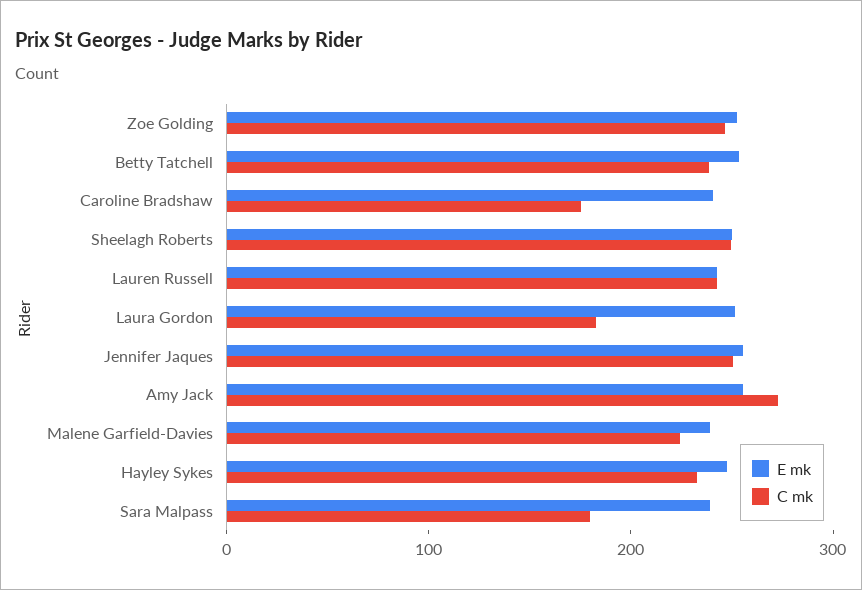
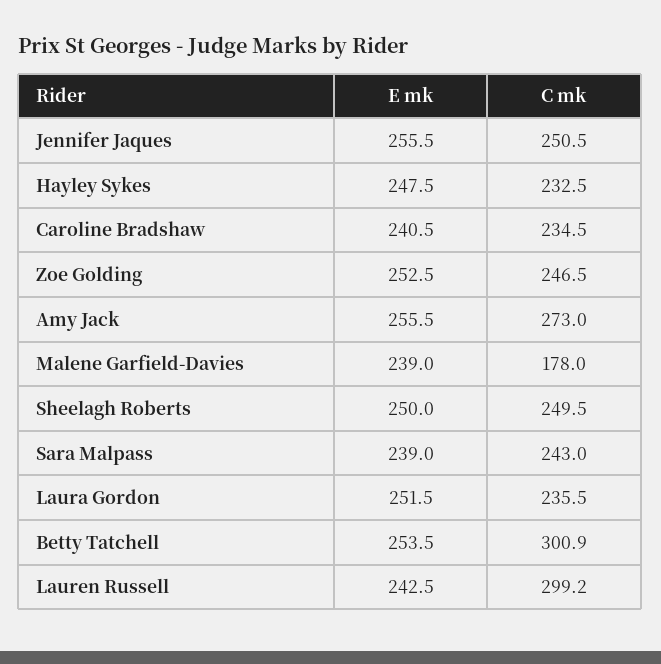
  {
    "E mk": {
      "Zoe Golding": 252.5,
      "Betty Tatchell": 253.5,
      "Caroline Bradshaw": 240.5,
      "Sheelagh Roberts": 250,
      "Lauren Russell": 242.5,
      "Laura Gordon": 251.5,
      "Jennifer Jaques": 255.5,
      "Amy Jack": 255.5,
      "Malene Garfield-Davies": 239,
      "Hayley Sykes": 247.5,
      "Sara Malpass": 239
    },
    "C mk": {
      "Zoe Golding": 246.5,
-     "Betty Tatchell": 240,
+     "Betty Tatchell": 300.9,
-     "Caroline Bradshaw": 180,
+     "Caroline Bradshaw": 234.5,
      "Sheelagh Roberts": 249.5,
-     "Lauren Russell": 240,
+     "Lauren Russell": 299.2,
-     "Laura Gordon": 180,
+     "Laura Gordon": 235.5,
      "Jennifer Jaques": 250.5,
      "Amy Jack": 273,
-     "Malene Garfield-Davies": 220,
+     "Malene Garfield-Davies": 178,
      "Hayley Sykes": 232.5,
-     "Sara Malpass": 180
+     "Sara Malpass": 243
    }
  }

